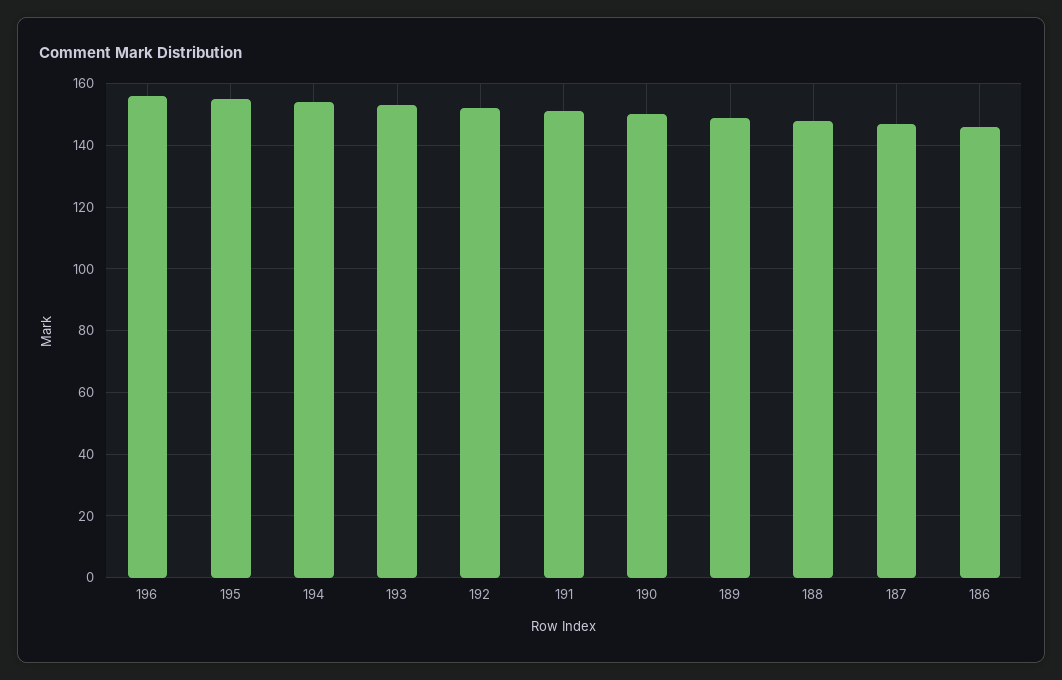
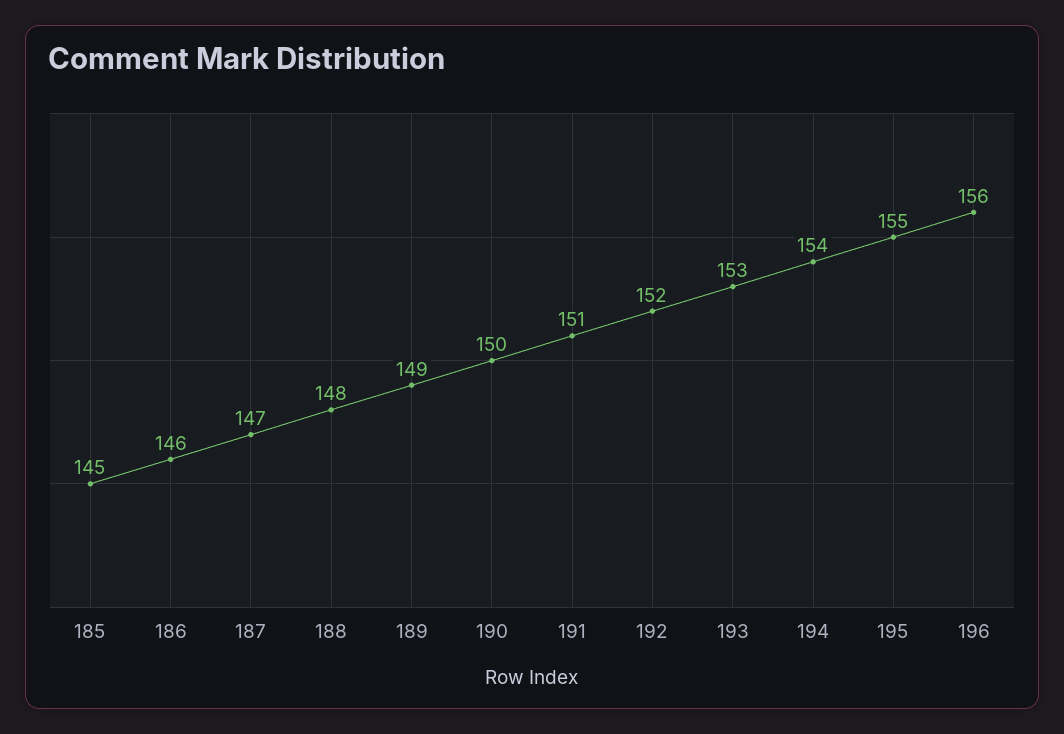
  {
    "196": 156,
    "195": 155,
    "194": 154,
    "193": 153,
    "192": 152,
    "191": 151,
    "190": 150,
    "189": 149,
    "188": 148,
    "187": 147,
-   "186": 146
+   "186": 146,
+   "185": 145
  }

